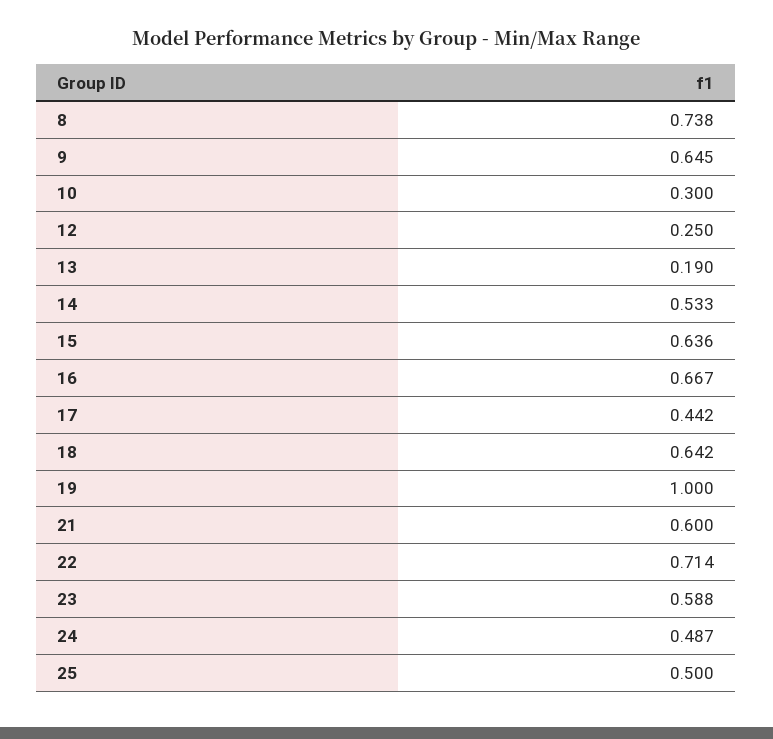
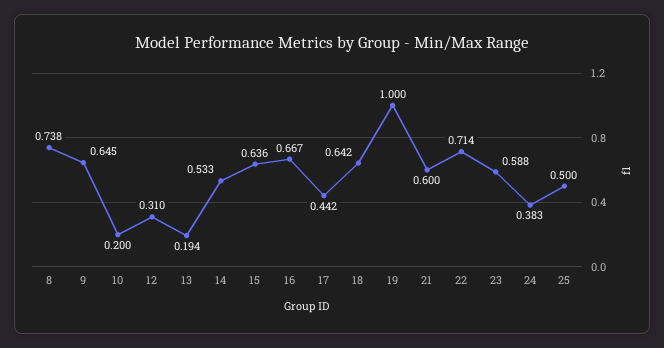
  {
    "8": 0.738,
    "9": 0.645,
-   "10": 0.3,
+   "10": 0.2,
-   "12": 0.25,
+   "12": 0.31,
-   "13": 0.19,
+   "13": 0.194,
    "14": 0.533,
    "15": 0.636,
    "16": 0.667,
    "17": 0.442,
    "18": 0.642,
    "19": 1,
    "21": 0.6,
    "22": 0.714,
    "23": 0.588,
-   "24": 0.487,
+   "24": 0.383,
    "25": 0.5
  }

